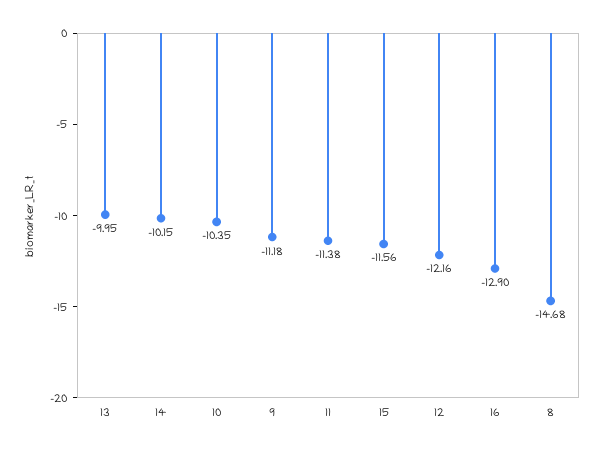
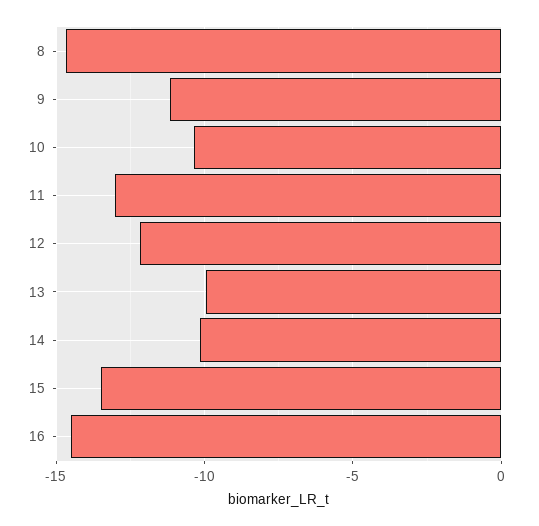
  {
    "13": -9.95,
    "14": -10.15,
    "10": -10.35,
    "9": -11.18,
-   "11": -11.38,
+   "11": -13,
-   "15": -11.56,
+   "15": -13.5,
    "12": -12.16,
-   "16": -12.9,
+   "16": -14.5,
    "8": -14.68
  }

